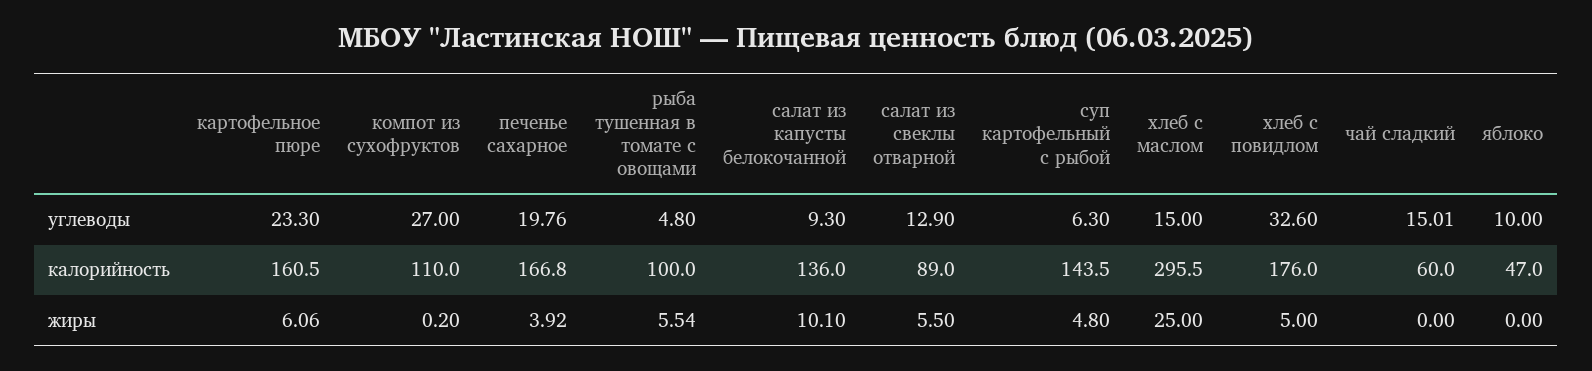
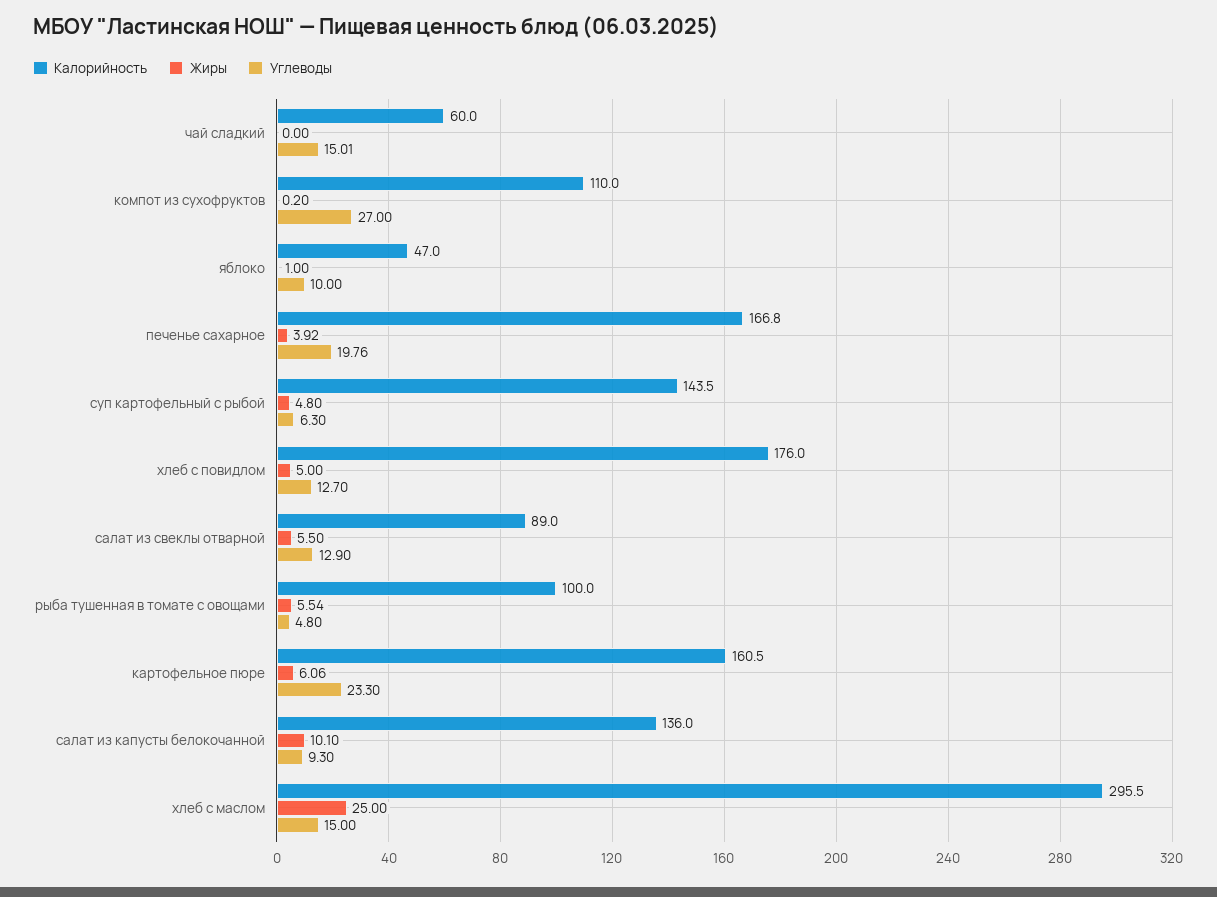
  {
    "углеводы": {
      "картофельное пюре": 23.3,
      "компот из сухофруктов": 27,
      "печенье сахарное": 19.76,
      "рыба тушенная в томате с овощами": 4.8,
      "салат из капусты белокочанной": 9.3,
      "салат из свеклы отварной": 12.9,
      "суп картофельный с рыбой": 6.3,
      "хлеб с маслом": 15,
-     "хлеб с повидлом": 32.6,
+     "хлеб с повидлом": 12.7,
      "чай сладкий": 15.01,
      "яблоко": 10
    },
    "калорийность": {
      "картофельное пюре": 160.5,
      "компот из сухофруктов": 110,
      "печенье сахарное": 166.8,
      "рыба тушенная в томате с овощами": 100,
      "салат из капусты белокочанной": 136,
      "салат из свеклы отварной": 89,
      "суп картофельный с рыбой": 143.5,
      "хлеб с маслом": 295.5,
      "хлеб с повидлом": 176,
      "чай сладкий": 60,
      "яблоко": 47
    },
    "жиры": {
      "картофельное пюре": 6.06,
      "компот из сухофруктов": 0.2,
      "печенье сахарное": 3.92,
      "рыба тушенная в томате с овощами": 5.54,
      "салат из капусты белокочанной": 10.1,
      "салат из свеклы отварной": 5.5,
      "суп картофельный с рыбой": 4.8,
      "хлеб с маслом": 25,
      "хлеб с повидлом": 5,
      "чай сладкий": 0,
-     "яблоко": 0
+     "яблоко": 1
    }
  }

